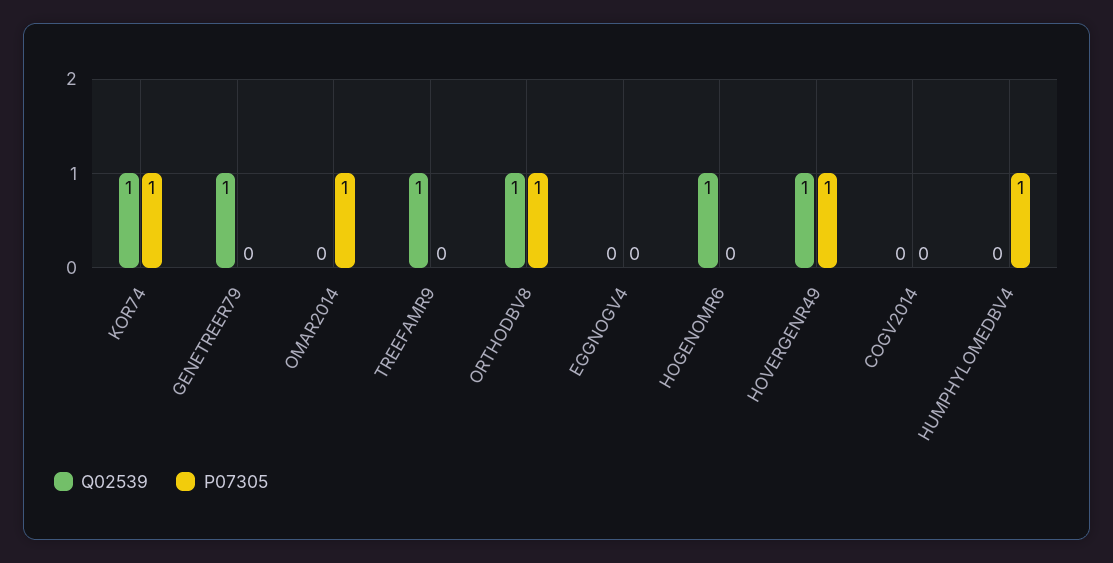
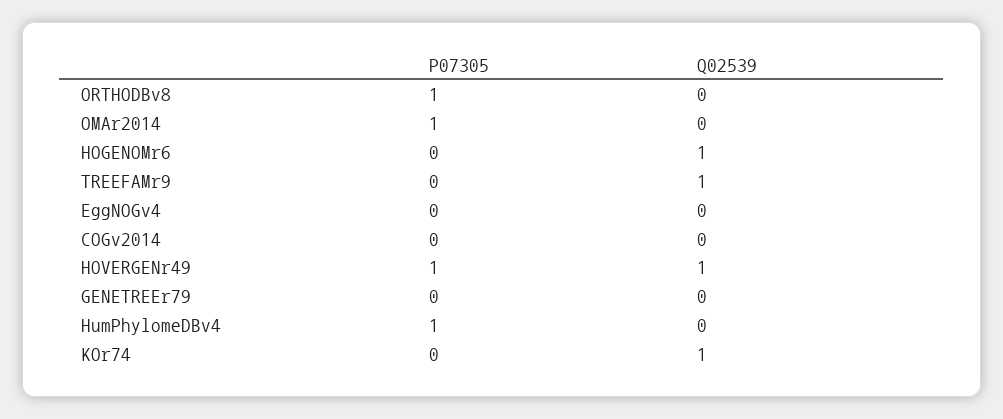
  {
    "Q02539": {
      "KOR74": 1,
-     "GENETREER79": 1,
+     "GENETREER79": 0,
      "OMAR2014": 0,
      "TREEFAMR9": 1,
-     "ORTHODBV8": 1,
+     "ORTHODBV8": 0,
      "EGGNOGV4": 0,
      "HOGENOMR6": 1,
      "HOVERGENR49": 1,
      "COGV2014": 0,
      "HUMPHYLOMEDBV4": 0
    },
    "P07305": {
-     "KOR74": 1,
+     "KOR74": 0,
      "GENETREER79": 0,
      "OMAR2014": 1,
      "TREEFAMR9": 0,
      "ORTHODBV8": 1,
      "EGGNOGV4": 0,
      "HOGENOMR6": 0,
      "HOVERGENR49": 1,
      "COGV2014": 0,
      "HUMPHYLOMEDBV4": 1
    }
  }

